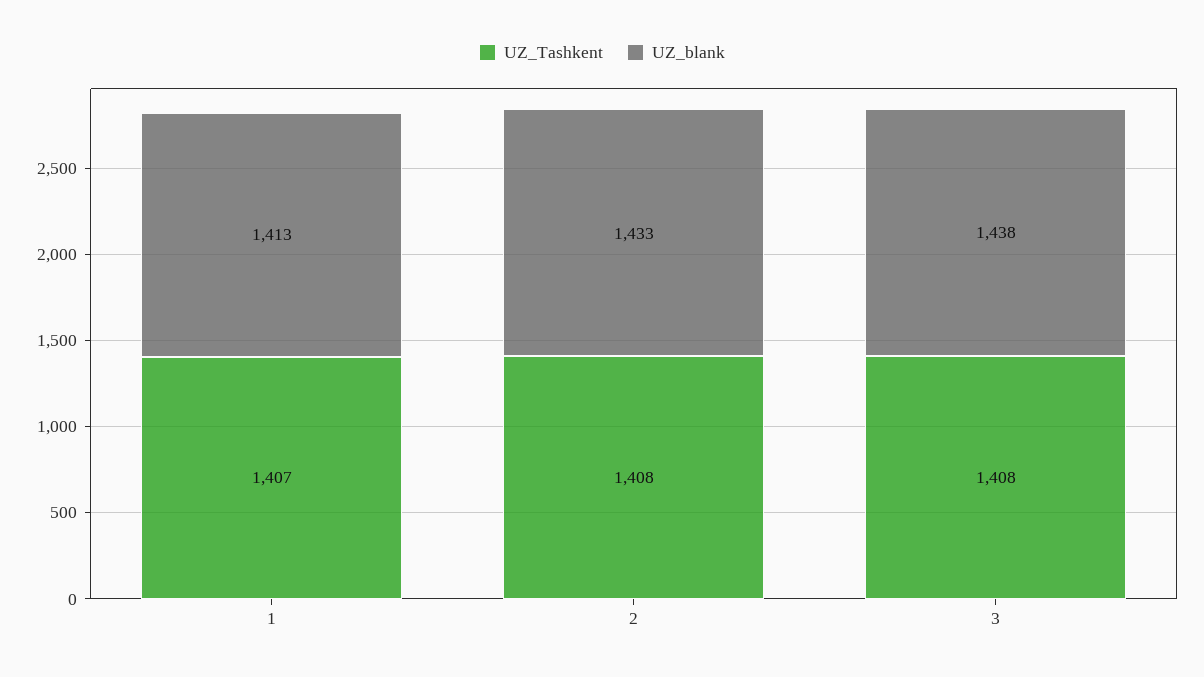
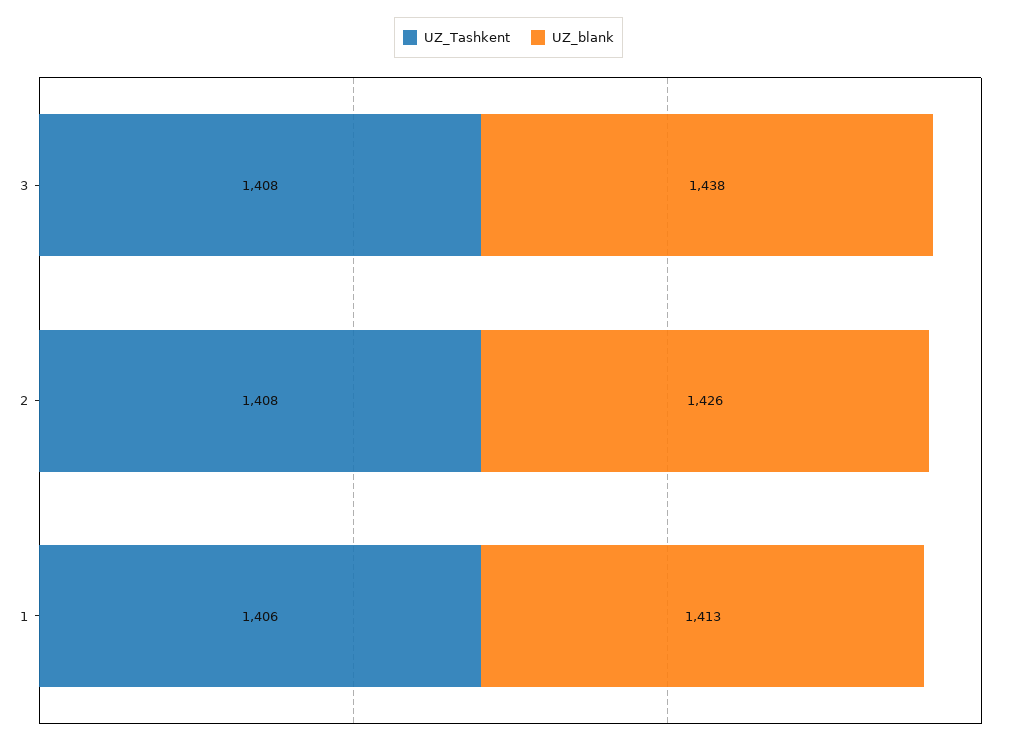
  {
    "UZ_Tashkent": {
-     "1": 1407,
+     "1": 1406,
      "2": 1408,
      "3": 1408
    },
    "UZ_blank": {
      "1": 1413,
-     "2": 1433,
+     "2": 1426,
      "3": 1438
    }
  }

